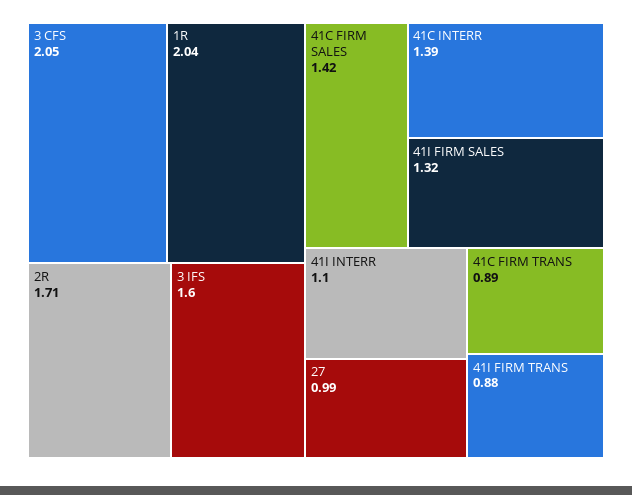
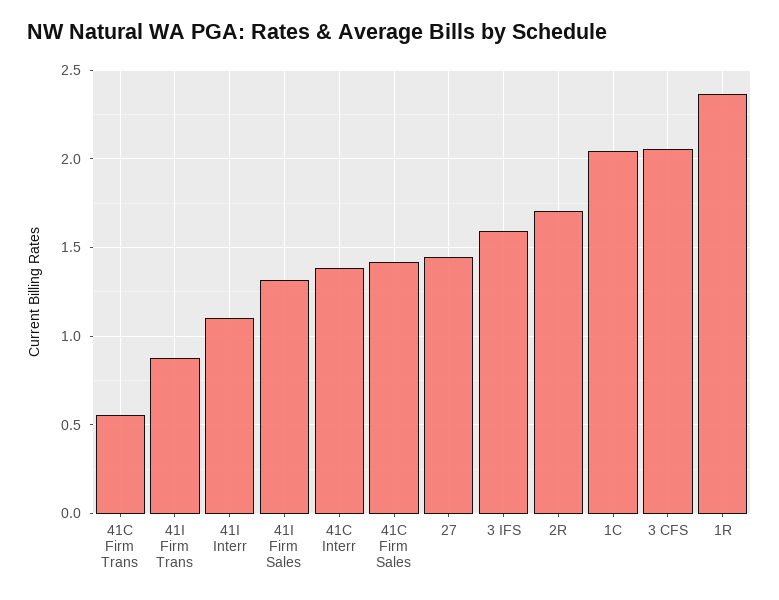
  {
    "3 CFS": 2.05,
-   "1R": 2.04,
+   "1R": 2.35,
    "2R": 1.71,
    "3 IFS": 1.6,
    "41C FIRM SALES": 1.42,
    "41C INTERR": 1.39,
    "41I FIRM SALES": 1.32,
    "41I INTERR": 1.1,
-   "27": 0.99,
+   "27": 1.45,
-   "41C FIRM TRANS": 0.89,
+   "41C FIRM TRANS": 0.55,
-   "41I FIRM TRANS": 0.88
+   "41I FIRM TRANS": 0.88,
+   "1C": 2.05
  }

